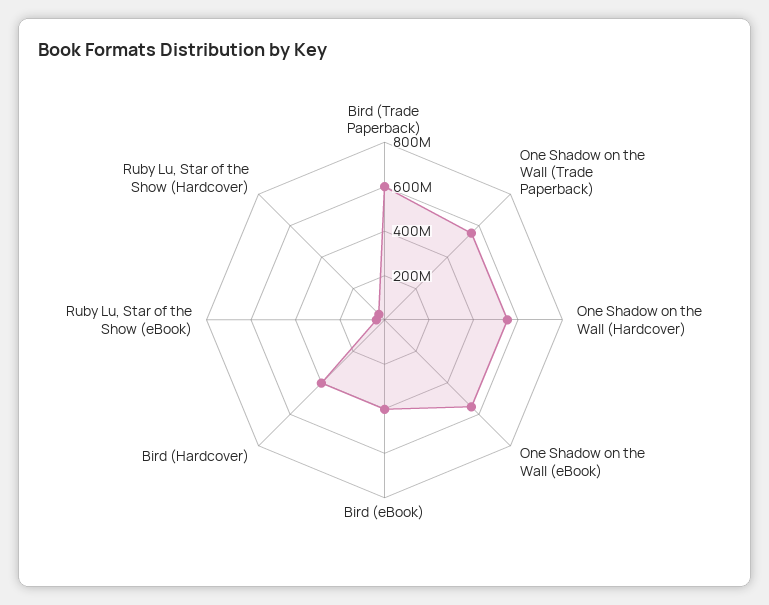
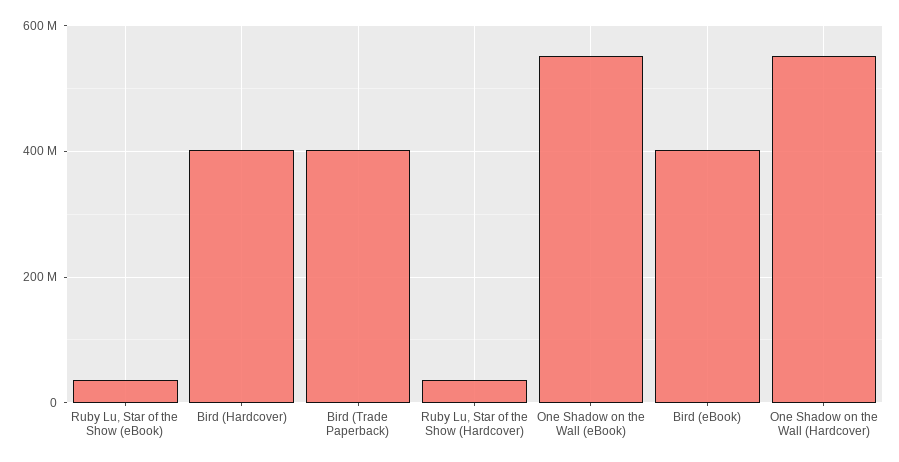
  {
-   "Bird (Trade Paperback)": 600000000,
+   "Bird (Trade Paperback)": 400000000,
-   "One Shadow on the Wall (Trade Paperback)": 550000000,
    "One Shadow on the Wall (Hardcover)": 560000000,
    "One Shadow on the Wall (eBook)": 560000000,
    "Bird (eBook)": 400000000,
    "Bird (Hardcover)": 400000000,
    "Ruby Lu, Star of the Show (eBook)": 40000000,
    "Ruby Lu, Star of the Show (Hardcover)": 40000000
  }

